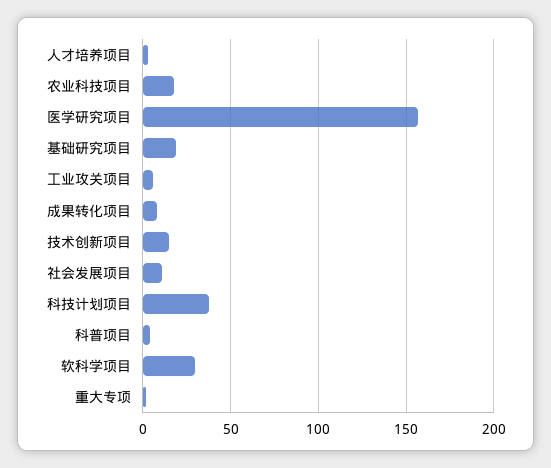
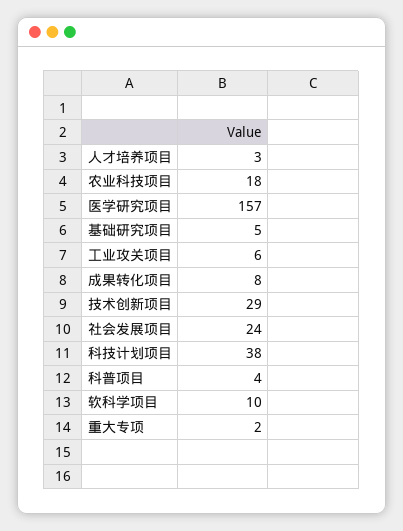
  {
    "人才培养项目": 3,
    "农业科技项目": 18,
    "医学研究项目": 157,
-   "基础研究项目": 20,
+   "基础研究项目": 5,
    "工业攻关项目": 6,
    "成果转化项目": 8,
-   "技术创新项目": 15,
+   "技术创新项目": 29,
-   "社会发展项目": 10,
+   "社会发展项目": 24,
    "科技计划项目": 38,
    "科普项目": 4,
-   "软科学项目": 30,
+   "软科学项目": 10,
    "重大专项": 2
  }

